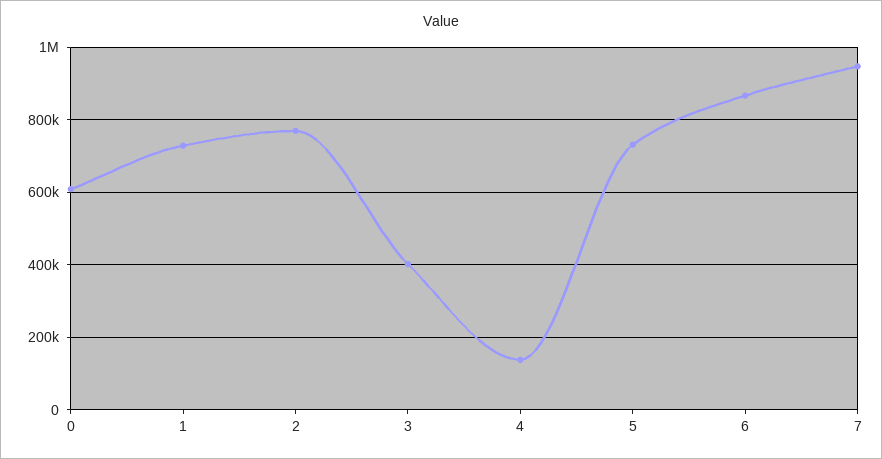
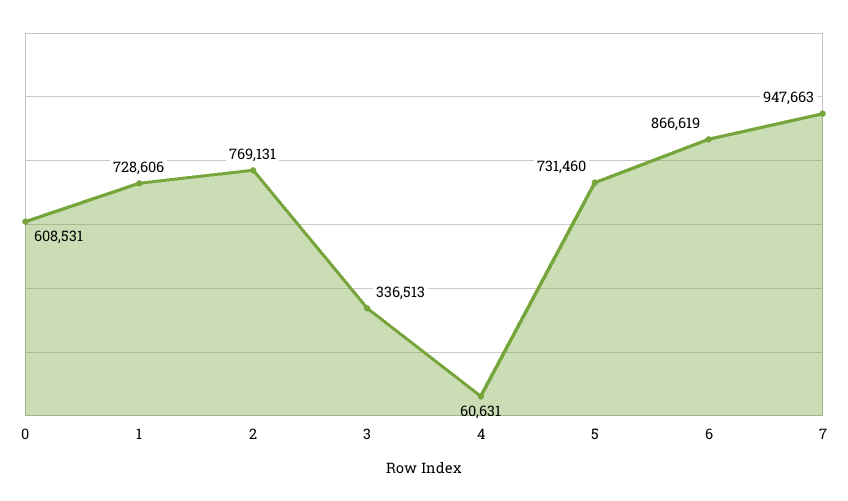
  {
    "0": 608531,
    "1": 728606,
    "2": 769131,
-   "3": 400000,
+   "3": 336513,
-   "4": 140000,
+   "4": 60631,
    "5": 731460,
    "6": 866619,
    "7": 947663
  }

